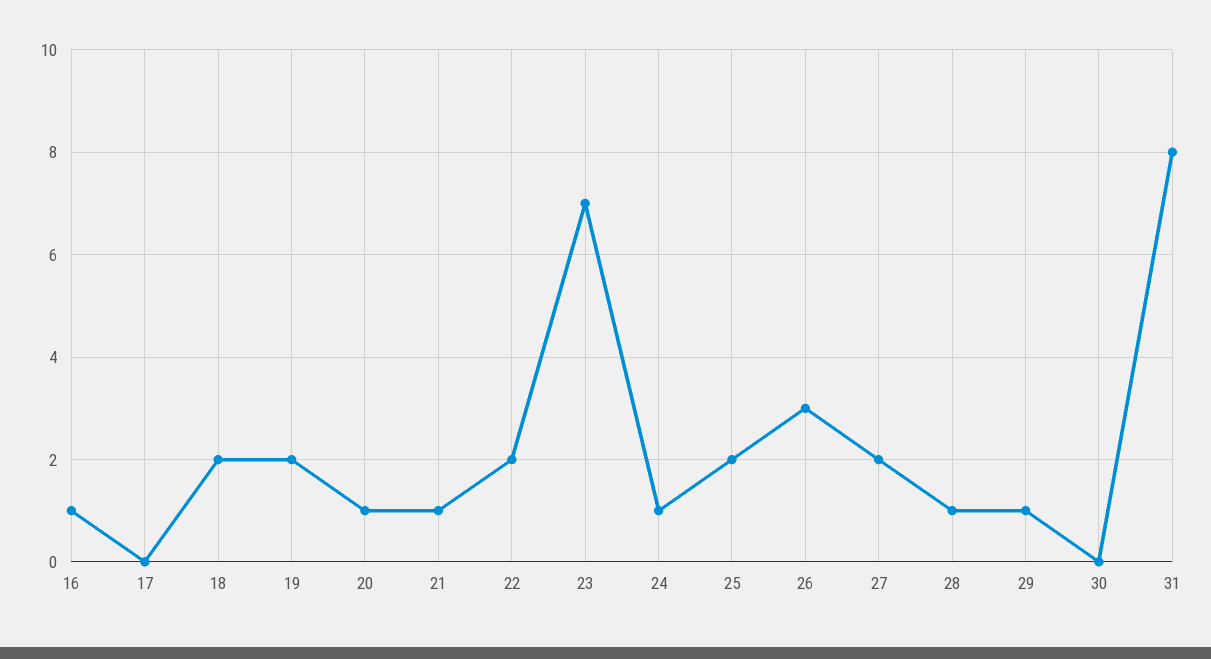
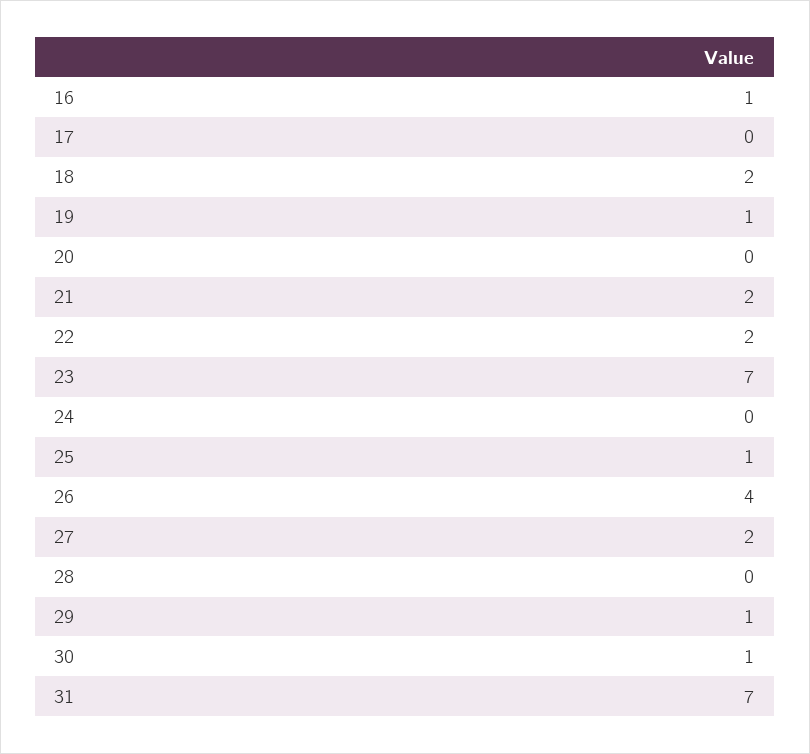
  {
    "16": 1,
    "17": 0,
    "18": 2,
-   "19": 2,
+   "19": 1,
-   "20": 1,
+   "20": 0,
-   "21": 1,
+   "21": 2,
    "22": 2,
    "23": 7,
-   "24": 1,
+   "24": 0,
-   "25": 2,
+   "25": 1,
-   "26": 3,
+   "26": 4,
    "27": 2,
-   "28": 1,
+   "28": 0,
    "29": 1,
-   "30": 0,
+   "30": 1,
-   "31": 8
+   "31": 7
  }

